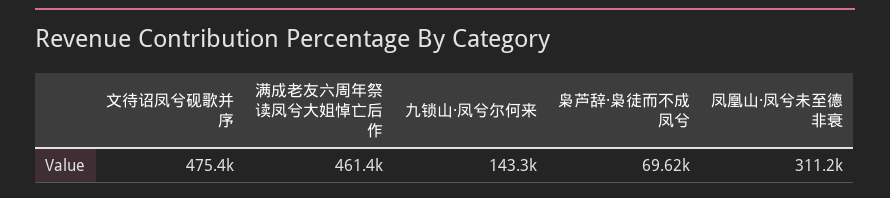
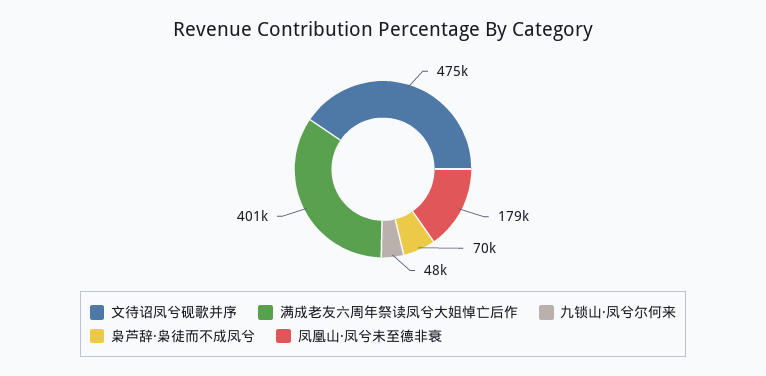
  {
    "文待诏凤兮砚歌并序": 475400,
-   "满成老友六周年祭读凤兮大姐悼亡后作": 461400,
+   "满成老友六周年祭读凤兮大姐悼亡后作": 401000,
-   "九锁山·凤兮尔何来": 143300,
+   "九锁山·凤兮尔何来": 48000,
    "枭芦辞·枭徒而不成凤兮": 69620,
-   "凤凰山·凤兮未至德非衰": 311200
+   "凤凰山·凤兮未至德非衰": 179000
  }

